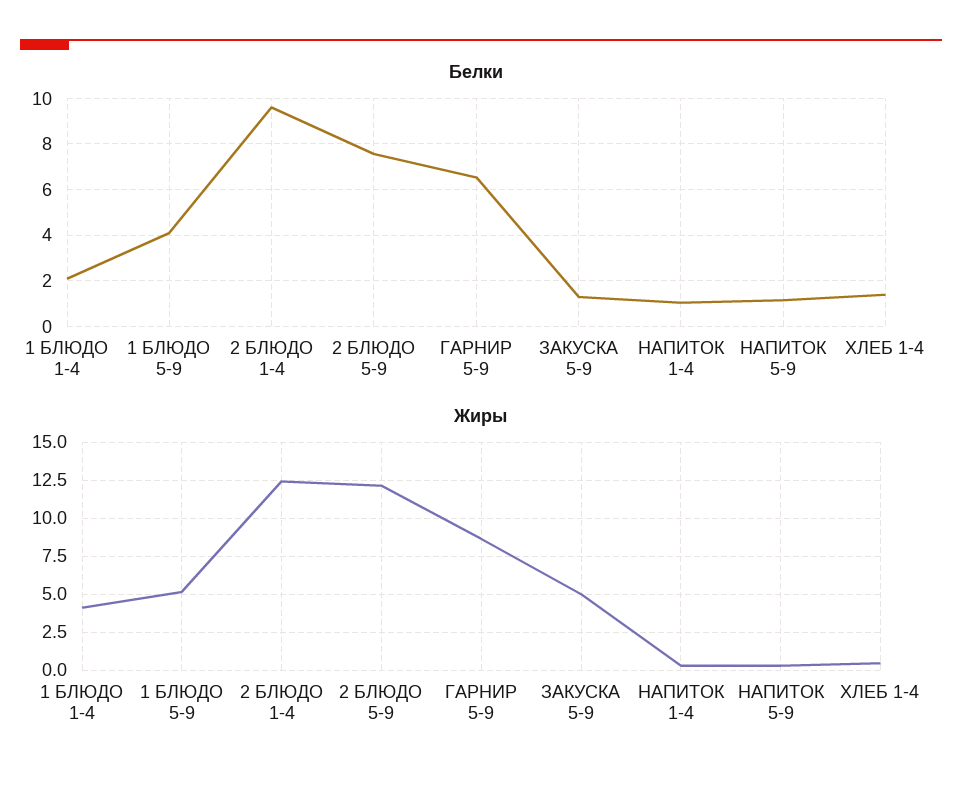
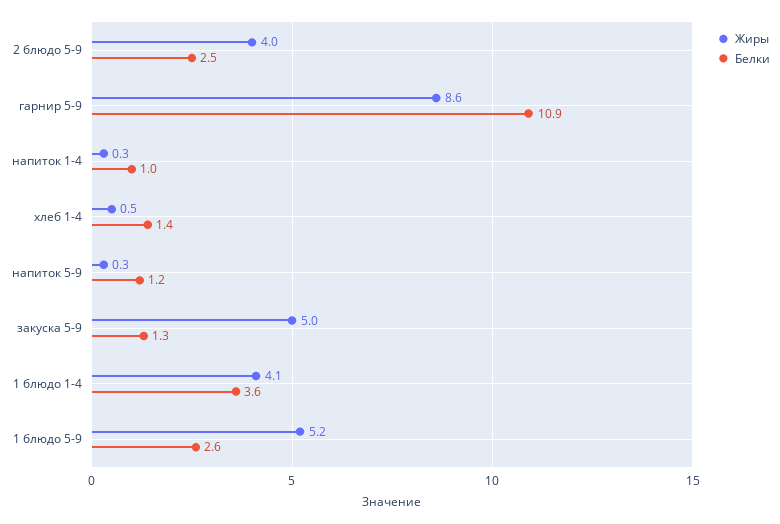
  {
    "Белки": {
-     "1 БЛЮДО 1-4": 2,
+     "1 БЛЮДО 1-4": 3.6,
-     "1 БЛЮДО 5-9": 4,
+     "1 БЛЮДО 5-9": 2.6,
-     "2 БЛЮДО 1-4": 9.5,
-     "2 БЛЮДО 5-9": 7.5,
+     "2 БЛЮДО 5-9": 2.5,
-     "ГАРНИР 5-9": 6.5,
+     "ГАРНИР 5-9": 10.9,
      "ЗАКУСКА 5-9": 1.3,
      "НАПИТОК 1-4": 1,
      "НАПИТОК 5-9": 1.2,
      "ХЛЕБ 1-4": 1.4
    },
    "Жиры": {
      "1 БЛЮДО 1-4": 4.1,
      "1 БЛЮДО 5-9": 5.2,
-     "2 БЛЮДО 1-4": 12.5,
-     "2 БЛЮДО 5-9": 12,
+     "2 БЛЮДО 5-9": 4,
      "ГАРНИР 5-9": 8.6,
      "ЗАКУСКА 5-9": 5,
      "НАПИТОК 1-4": 0.3,
      "НАПИТОК 5-9": 0.3,
      "ХЛЕБ 1-4": 0.5
    }
  }

